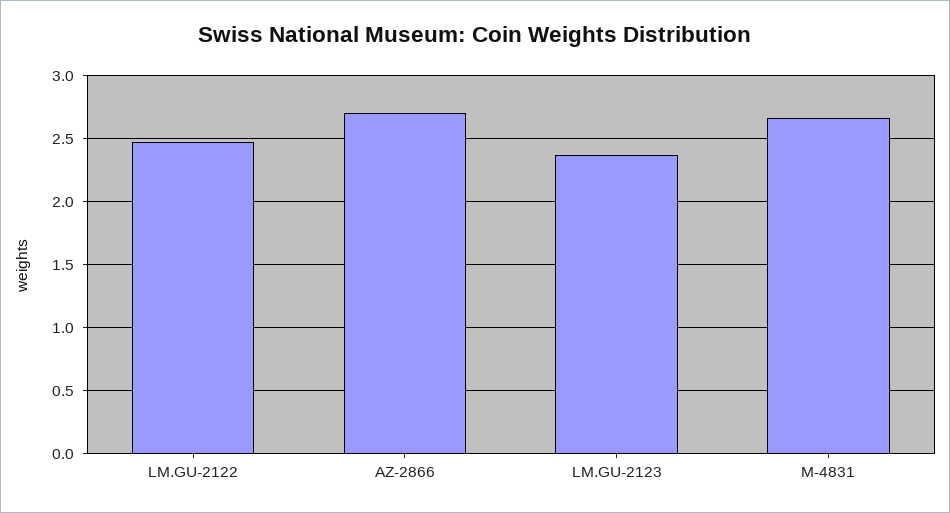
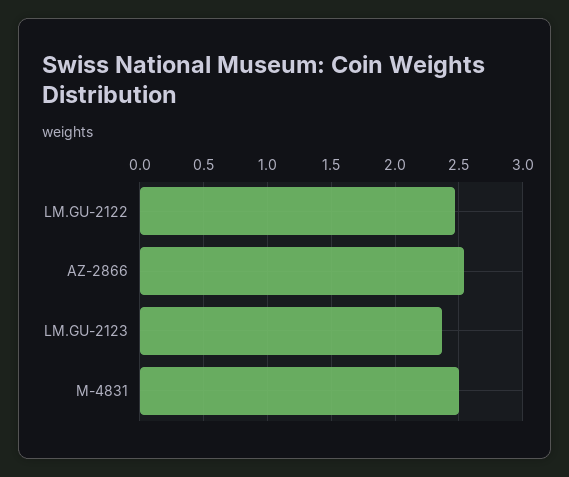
  {
    "LM.GU-2122": 2.45,
-   "AZ-2866": 2.7,
+   "AZ-2866": 2.55,
    "LM.GU-2123": 2.35,
-   "M-4831": 2.65
+   "M-4831": 2.5
  }

